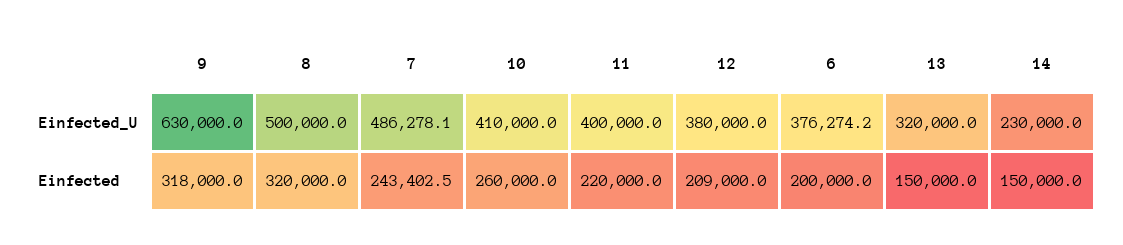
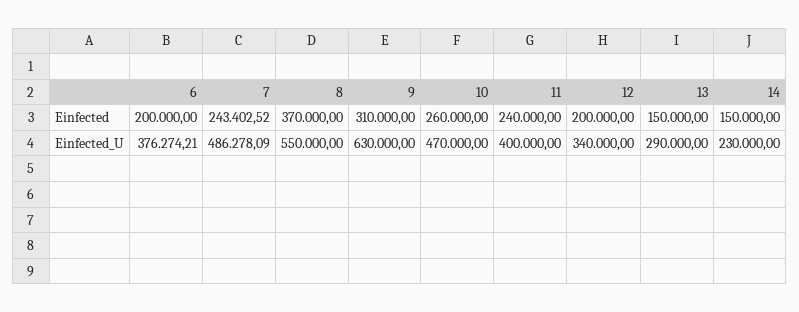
  {
    "9": {
      "Einfected_U": 630000,
-     "Einfected": 318000
+     "Einfected": 310000
    },
    "8": {
-     "Einfected_U": 500000,
+     "Einfected_U": 550000,
-     "Einfected": 320000
+     "Einfected": 370000
    },
    "7": {
      "Einfected_U": 486278.09,
      "Einfected": 243402.52
    },
    "10": {
-     "Einfected_U": 410000,
+     "Einfected_U": 470000,
      "Einfected": 260000
    },
    "11": {
      "Einfected_U": 400000,
-     "Einfected": 220000
+     "Einfected": 240000
    },
    "12": {
-     "Einfected_U": 380000,
+     "Einfected_U": 340000,
-     "Einfected": 209000
+     "Einfected": 200000
    },
    "6": {
      "Einfected_U": 376274.21,
      "Einfected": 200000
    },
    "13": {
-     "Einfected_U": 320000,
+     "Einfected_U": 290000,
      "Einfected": 150000
    },
    "14": {
      "Einfected_U": 230000,
      "Einfected": 150000
    }
  }

